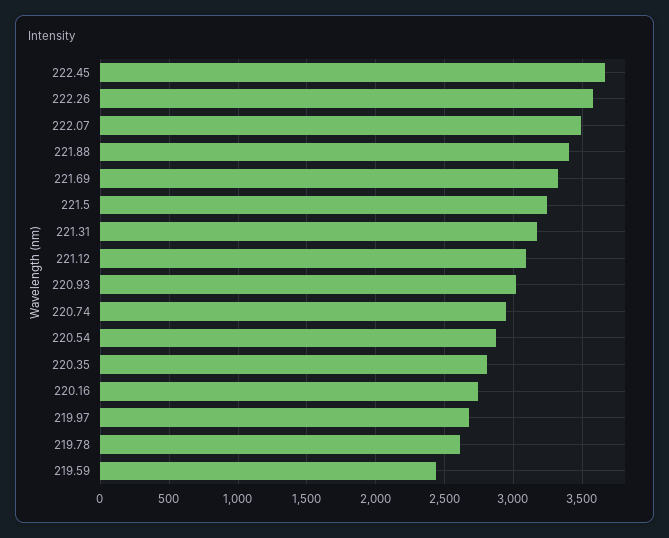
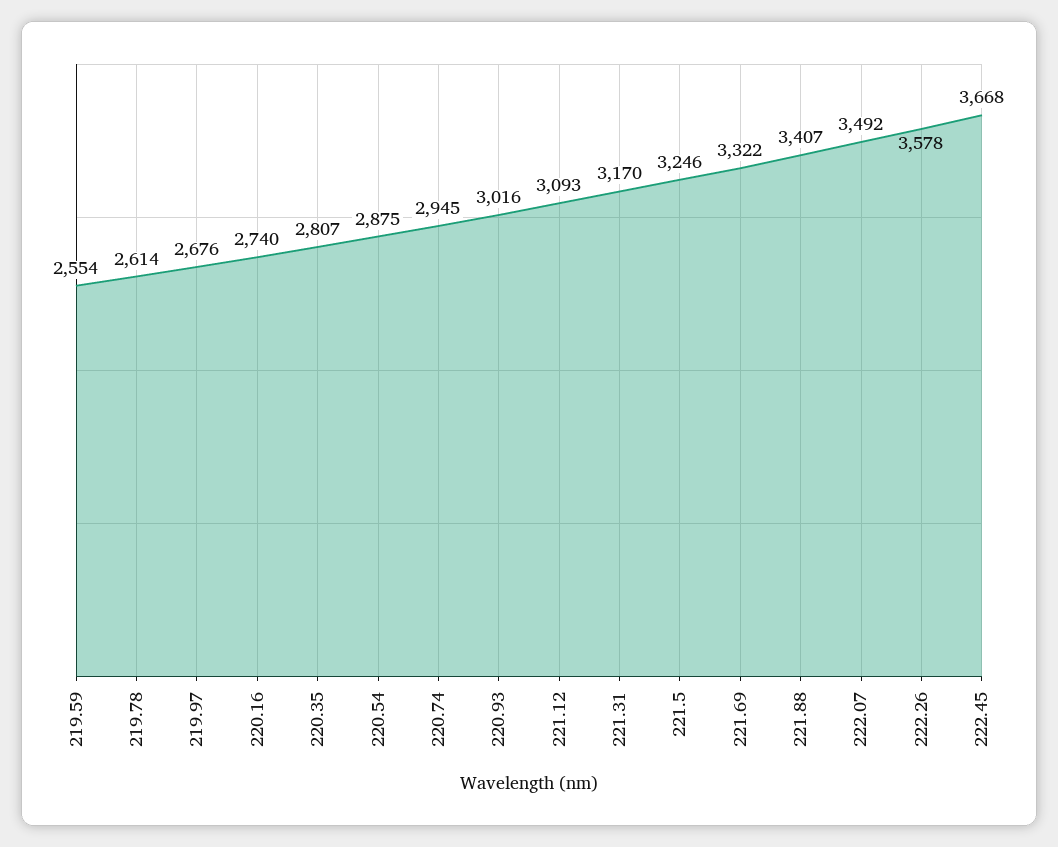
  {
    "222.45": 3668,
    "222.26": 3578,
    "222.07": 3492,
    "221.88": 3407,
    "221.69": 3322,
    "221.5": 3246,
    "221.31": 3170,
    "221.12": 3093,
    "220.93": 3016,
    "220.74": 2945,
    "220.54": 2875,
    "220.35": 2807,
    "220.16": 2740,
    "219.97": 2676,
    "219.78": 2614,
-   "219.59": 2450
+   "219.59": 2554
  }

